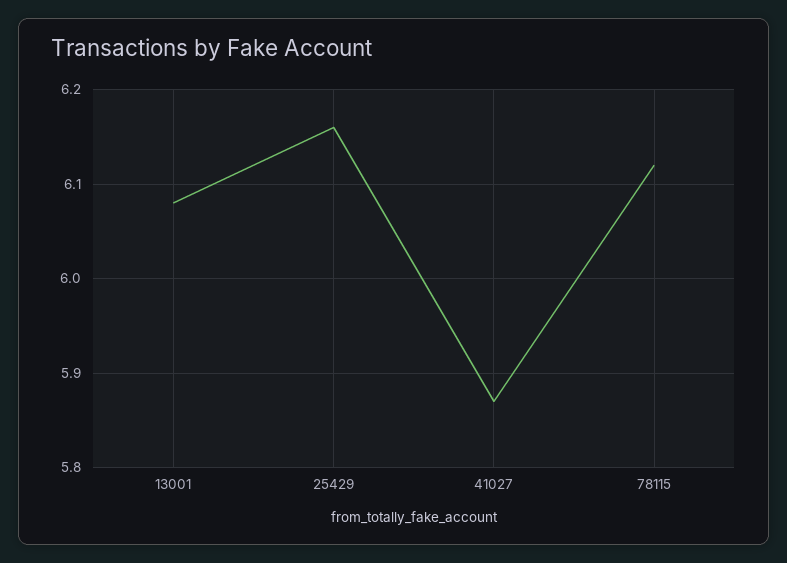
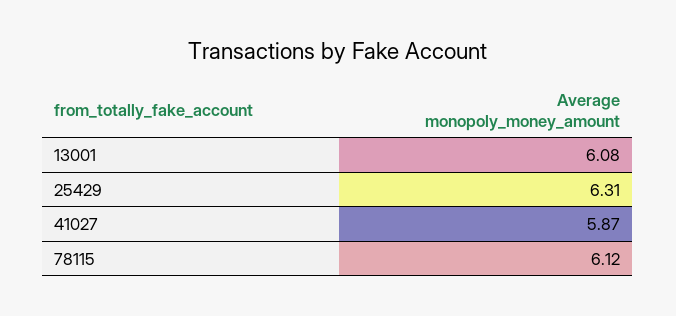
  {
    "13001": 6.08,
-   "25429": 6.16,
+   "25429": 6.31,
    "41027": 5.87,
    "78115": 6.12
  }

